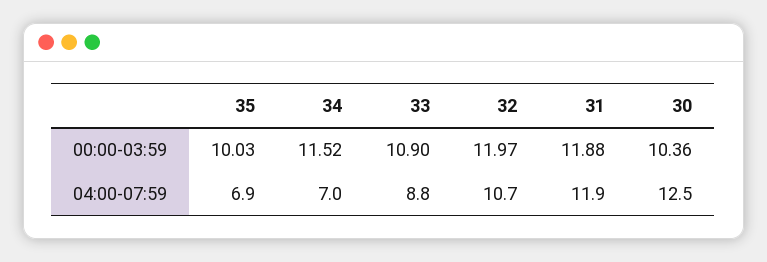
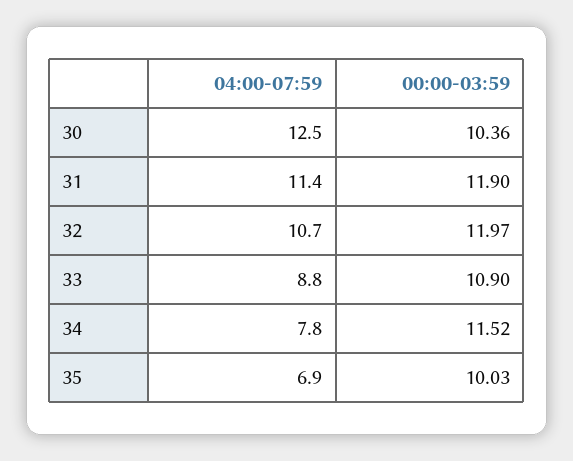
  {
    "35": {
      "00:00-03:59": 10.03,
      "04:00-07:59": 6.9
    },
    "34": {
      "00:00-03:59": 11.52,
-     "04:00-07:59": 7
+     "04:00-07:59": 7.8
    },
    "33": {
      "00:00-03:59": 10.9,
      "04:00-07:59": 8.8
    },
    "32": {
      "00:00-03:59": 11.97,
      "04:00-07:59": 10.7
    },
    "31": {
-     "00:00-03:59": 11.88,
+     "00:00-03:59": 11.9,
-     "04:00-07:59": 11.9
+     "04:00-07:59": 11.4
    },
    "30": {
      "00:00-03:59": 10.36,
      "04:00-07:59": 12.5
    }
  }

